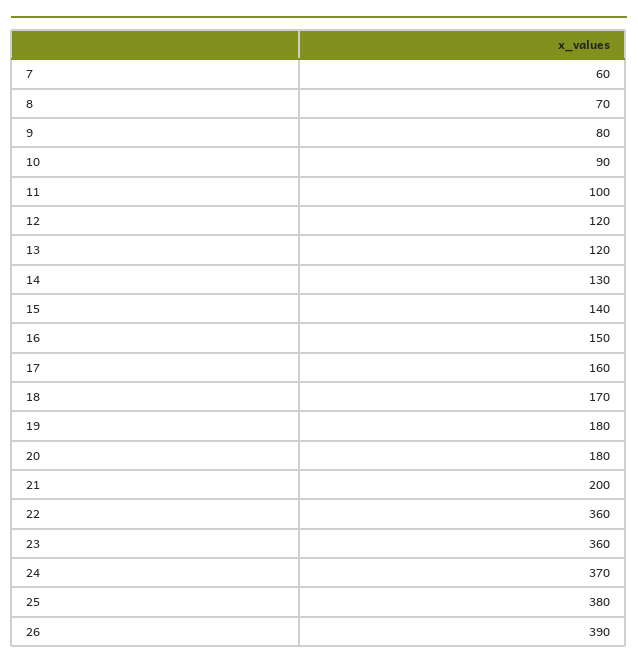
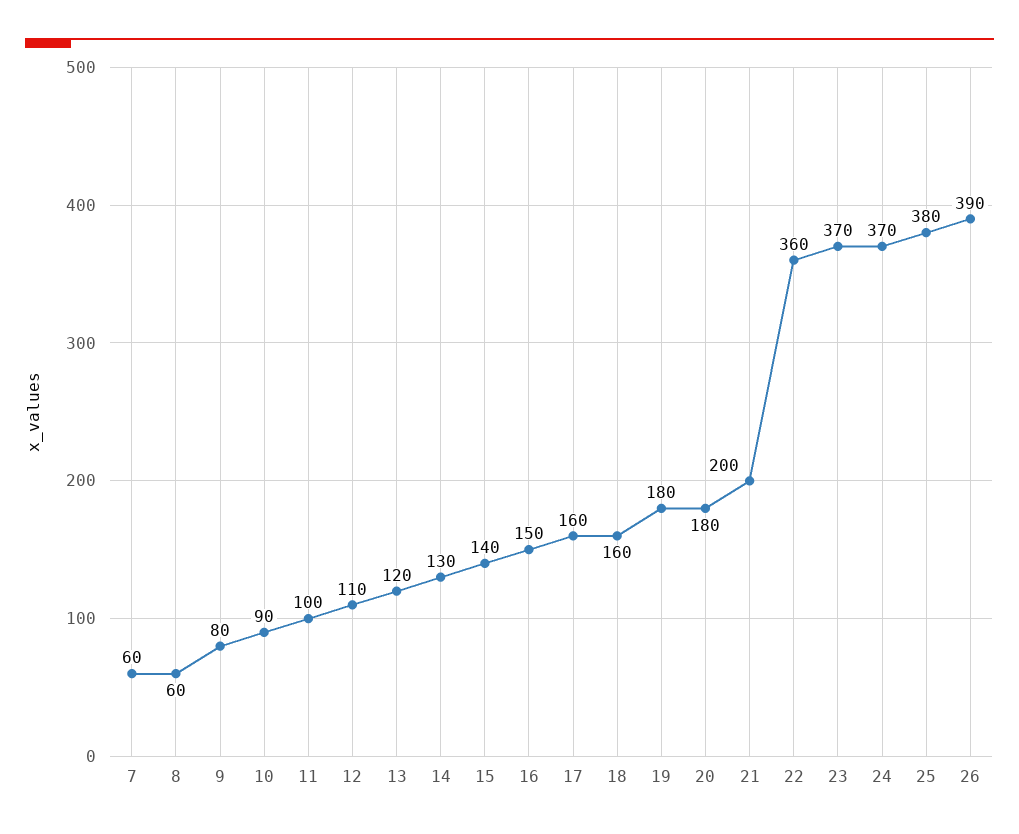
  {
    "7": 60,
-   "8": 70,
+   "8": 60,
    "9": 80,
    "10": 90,
    "11": 100,
-   "12": 120,
+   "12": 110,
    "13": 120,
    "14": 130,
    "15": 140,
    "16": 150,
    "17": 160,
-   "18": 170,
+   "18": 160,
    "19": 180,
    "20": 180,
    "21": 200,
    "22": 360,
-   "23": 360,
+   "23": 370,
    "24": 370,
    "25": 380,
    "26": 390
  }

